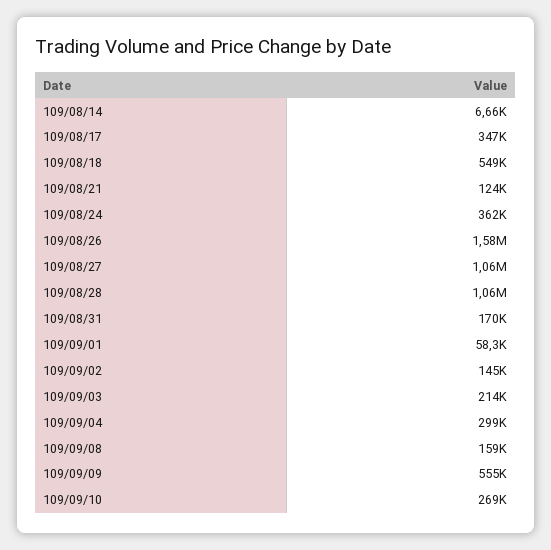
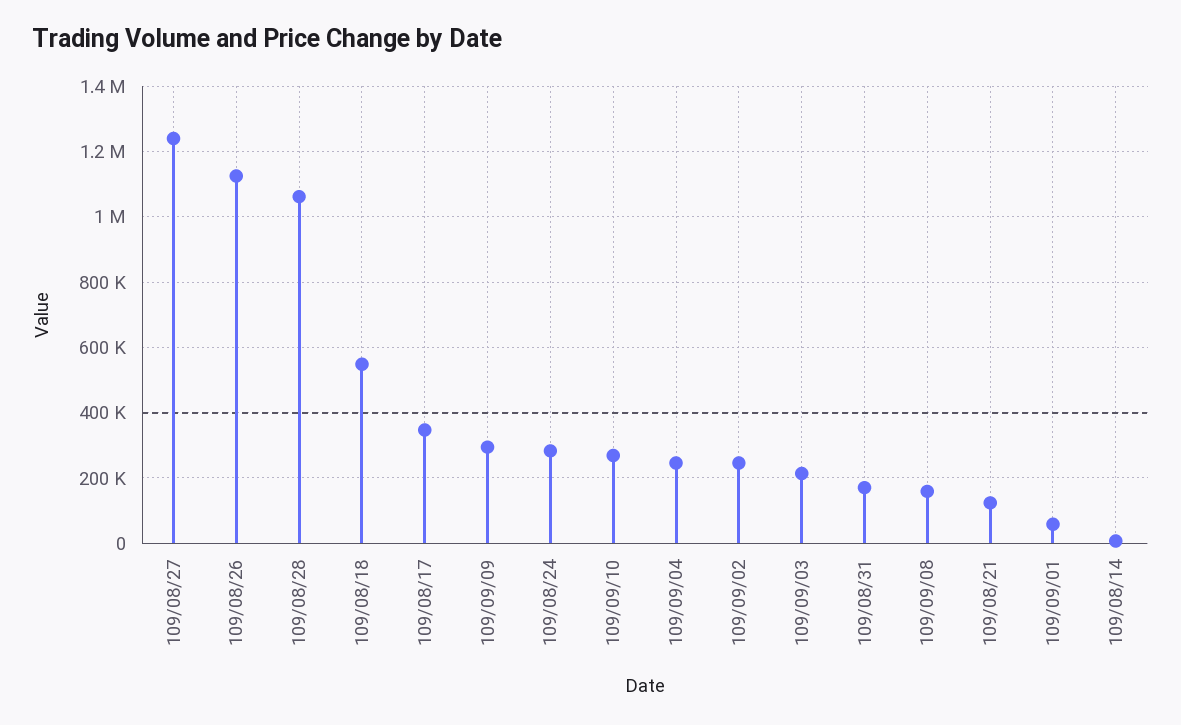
  {
    "109/08/14": 6660,
    "109/08/17": 347000,
    "109/08/18": 549000,
    "109/08/21": 124000,
-   "109/08/24": 362000,
+   "109/08/24": 280000,
-   "109/08/26": 1580000,
+   "109/08/26": 1120000,
-   "109/08/27": 1060000,
+   "109/08/27": 1240000,
    "109/08/28": 1060000,
    "109/08/31": 170000,
    "109/09/01": 58300,
-   "109/09/02": 145000,
+   "109/09/02": 240000,
    "109/09/03": 214000,
-   "109/09/04": 299000,
+   "109/09/04": 240000,
    "109/09/08": 159000,
-   "109/09/09": 555000,
+   "109/09/09": 300000,
    "109/09/10": 269000
  }

